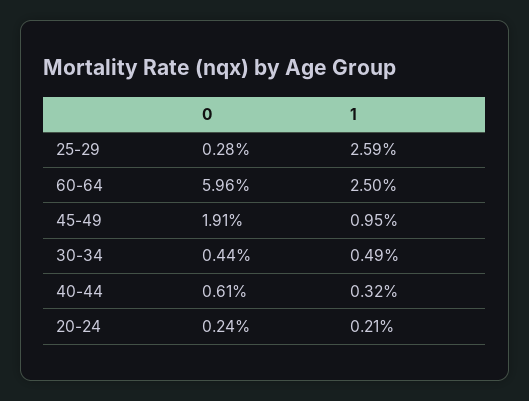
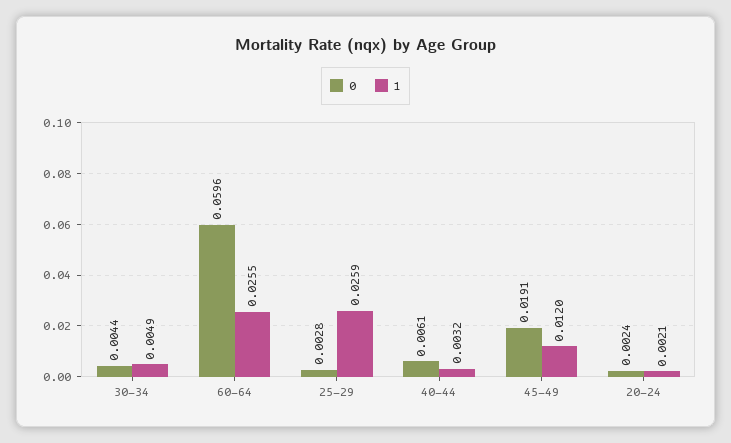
  {
    "0": {
      "25-29": 0.0028,
      "60-64": 0.0596,
      "45-49": 0.0191,
      "30-34": 0.0044,
      "40-44": 0.0061,
      "20-24": 0.0024
    },
    "1": {
      "25-29": 0.0259,
-     "60-64": 0.025,
+     "60-64": 0.0255,
-     "45-49": 0.0095,
+     "45-49": 0.012,
      "30-34": 0.0049,
      "40-44": 0.0032,
      "20-24": 0.0021
    }
  }

